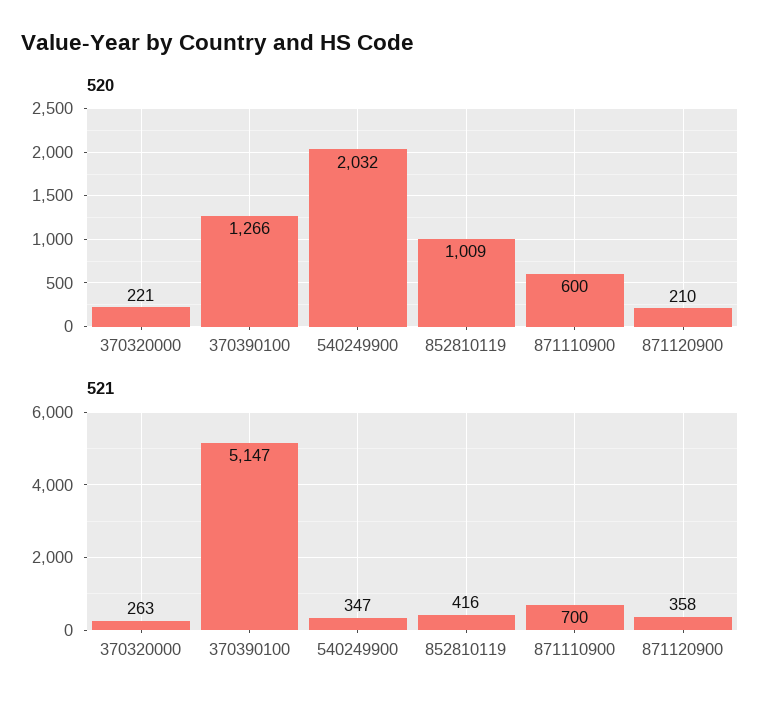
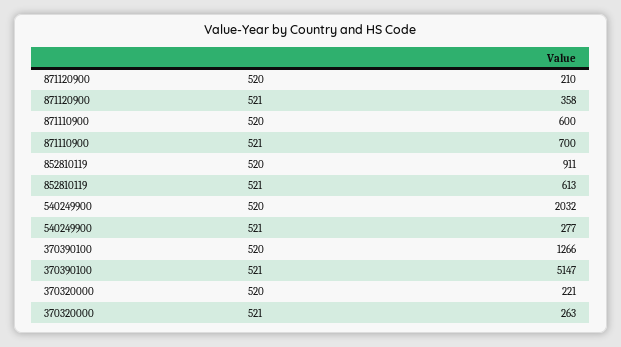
  {
    "520": {
      "370320000": 221,
      "370390100": 1266,
      "540249900": 2032,
-     "852810119": 1009,
+     "852810119": 911,
      "871110900": 600,
      "871120900": 210
    },
    "521": {
      "370320000": 263,
      "370390100": 5147,
-     "540249900": 347,
+     "540249900": 277,
-     "852810119": 416,
+     "852810119": 613,
      "871110900": 700,
      "871120900": 358
    }
  }

